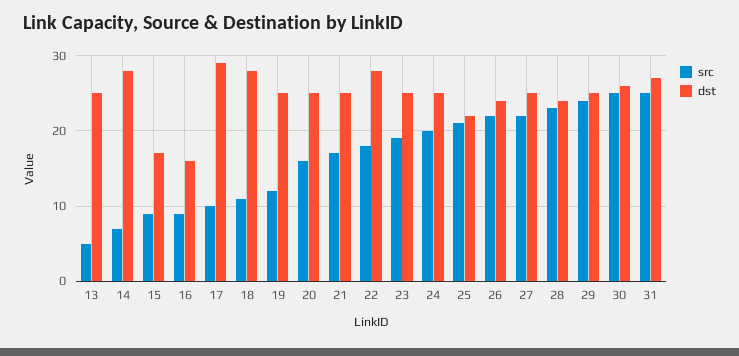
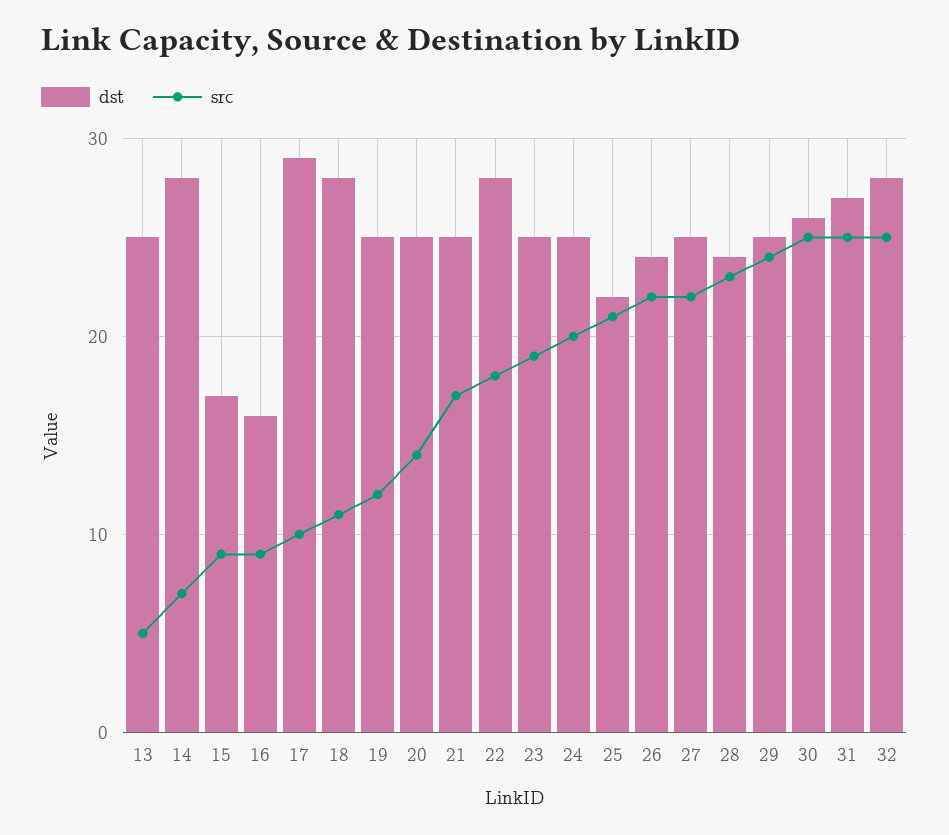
  {
    "src": {
      "13": 5,
      "14": 7,
      "15": 9,
      "16": 9,
      "17": 10,
      "18": 11,
      "19": 12,
-     "20": 16,
+     "20": 14,
      "21": 17,
      "22": 18,
      "23": 19,
      "24": 20,
      "25": 21,
      "26": 22,
      "27": 22,
      "28": 23,
      "29": 24,
      "30": 25,
-     "31": 25
+     "31": 25,
+     "32": 25
    },
    "dst": {
      "13": 25,
      "14": 28,
      "15": 17,
      "16": 16,
      "17": 29,
      "18": 28,
      "19": 25,
      "20": 25,
      "21": 25,
      "22": 28,
      "23": 25,
      "24": 25,
      "25": 22,
      "26": 24,
      "27": 25,
      "28": 24,
      "29": 25,
      "30": 26,
-     "31": 27
+     "31": 27,
+     "32": 28
    }
  }

